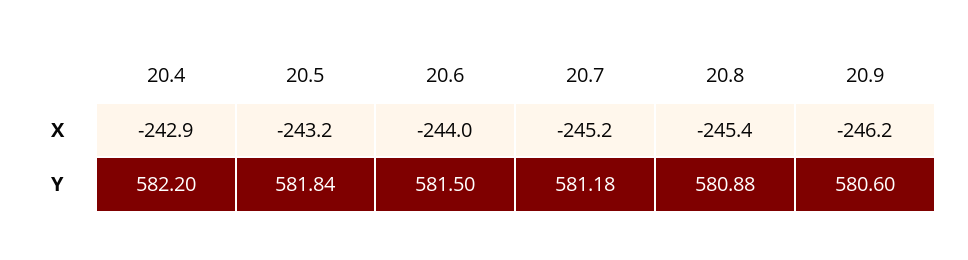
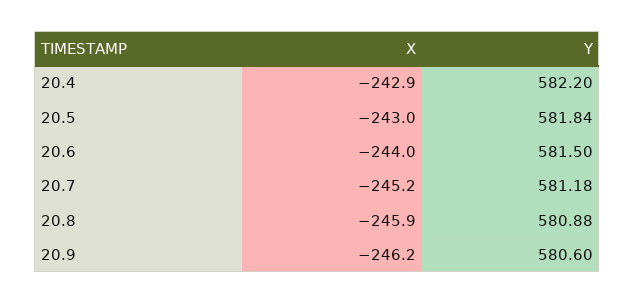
  {
    "20.4": {
      "X": -242.9,
      "Y": 582.2
    },
    "20.5": {
-     "X": -243.2,
+     "X": -243,
      "Y": 581.84
    },
    "20.6": {
      "X": -244,
      "Y": 581.5
    },
    "20.7": {
      "X": -245.2,
      "Y": 581.18
    },
    "20.8": {
-     "X": -245.4,
+     "X": -245.9,
      "Y": 580.88
    },
    "20.9": {
      "X": -246.2,
      "Y": 580.6
    }
  }

